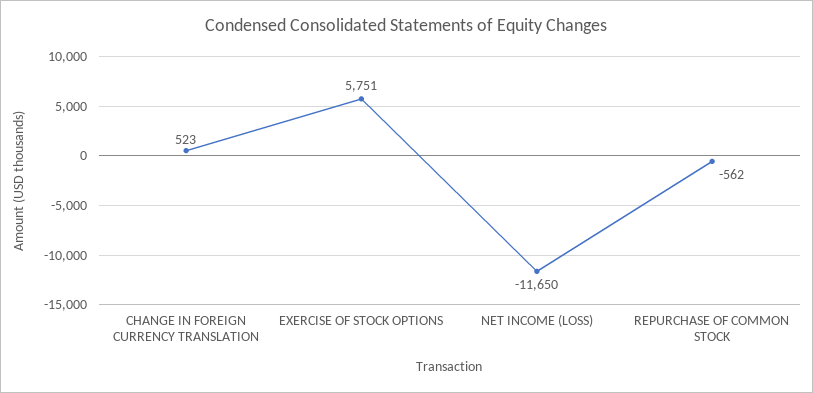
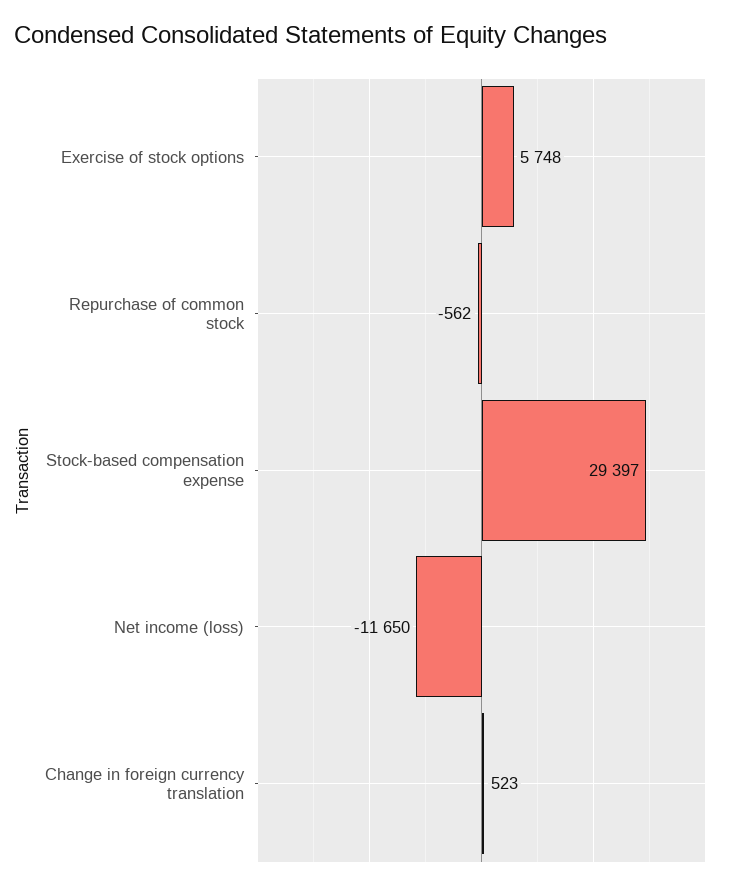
  {
    "CHANGE IN FOREIGN CURRENCY TRANSLATION": 523,
-   "EXERCISE OF STOCK OPTIONS": 5751,
+   "EXERCISE OF STOCK OPTIONS": 5748,
    "NET INCOME (LOSS)": -11650,
-   "REPURCHASE OF COMMON STOCK": -562
+   "REPURCHASE OF COMMON STOCK": -562,
+   "Stock-based compensation expense": 29397
  }

